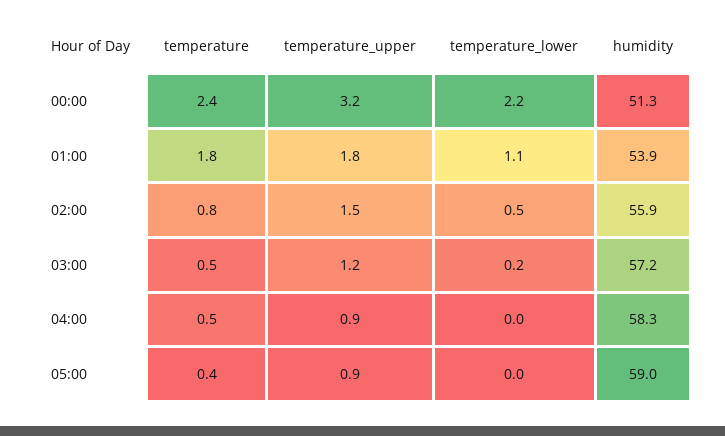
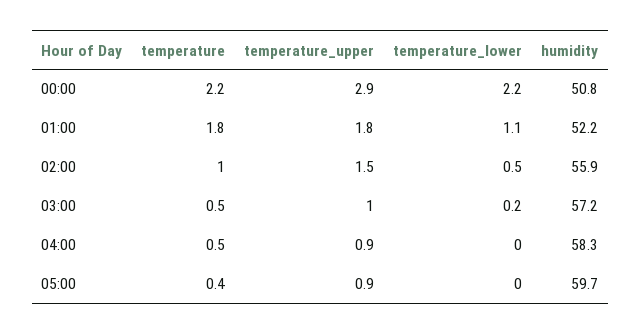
  {
    "temperature": {
-     "00:00": 2.4,
+     "00:00": 2.2,
      "01:00": 1.8,
-     "02:00": 0.8,
+     "02:00": 1,
      "03:00": 0.5,
      "04:00": 0.5,
      "05:00": 0.4
    },
    "temperature_upper": {
-     "00:00": 3.2,
+     "00:00": 2.9,
      "01:00": 1.8,
      "02:00": 1.5,
-     "03:00": 1.2,
+     "03:00": 1,
      "04:00": 0.9,
      "05:00": 0.9
    },
    "temperature_lower": {
      "00:00": 2.2,
      "01:00": 1.1,
      "02:00": 0.5,
      "03:00": 0.2,
      "04:00": 0,
      "05:00": 0
    },
    "humidity": {
-     "00:00": 51.3,
+     "00:00": 50.8,
-     "01:00": 53.9,
+     "01:00": 52.2,
      "02:00": 55.9,
      "03:00": 57.2,
      "04:00": 58.3,
-     "05:00": 59
+     "05:00": 59.7
    }
  }

